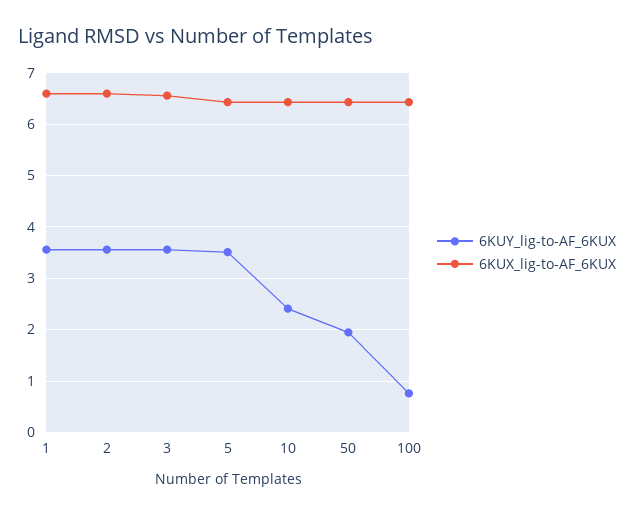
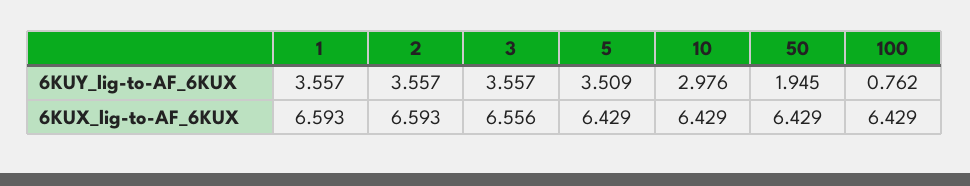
  {
    "6KUY_lig-to-AF_6KUX": {
      "1": 3.557,
      "2": 3.557,
      "3": 3.557,
      "5": 3.509,
-     "10": 2.4,
+     "10": 2.976,
      "50": 1.945,
      "100": 0.762
    },
    "6KUX_lig-to-AF_6KUX": {
      "1": 6.593,
      "2": 6.593,
      "3": 6.556,
      "5": 6.429,
      "10": 6.429,
      "50": 6.429,
      "100": 6.429
    }
  }

